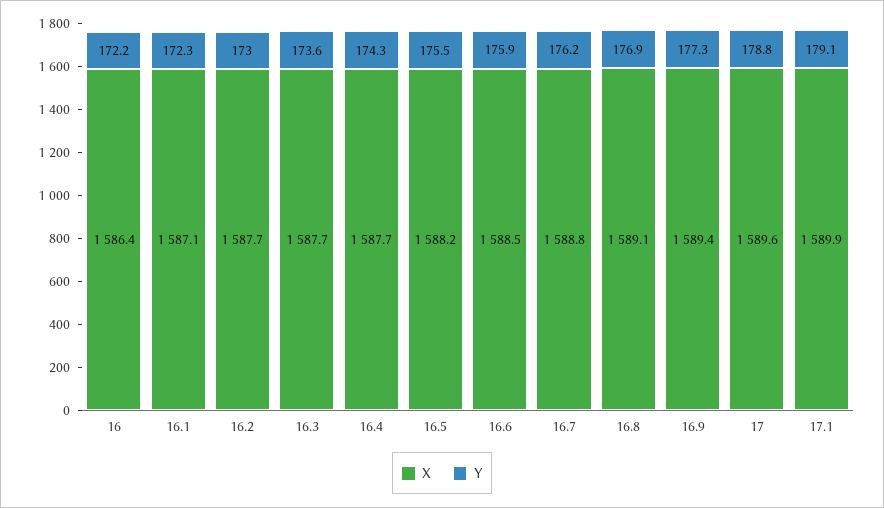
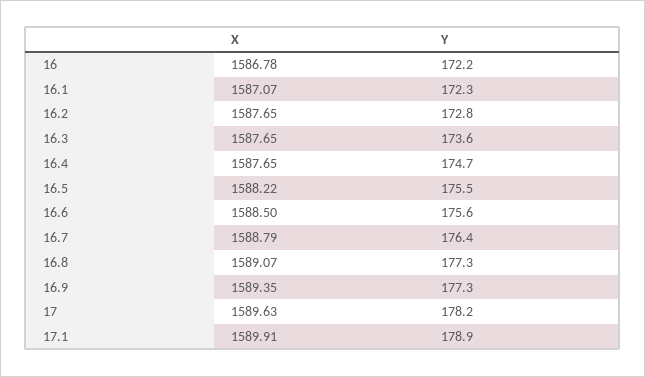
  {
    "X": {
-     "16": 1586.4,
+     "16": 1586.78,
      "16.1": 1587.07,
      "16.2": 1587.65,
      "16.3": 1587.65,
      "16.4": 1587.65,
      "16.5": 1588.22,
      "16.6": 1588.5,
      "16.7": 1588.79,
      "16.8": 1589.07,
      "16.9": 1589.35,
      "17": 1589.63,
      "17.1": 1589.91
    },
    "Y": {
      "16": 172.2,
      "16.1": 172.3,
-     "16.2": 173,
+     "16.2": 172.8,
      "16.3": 173.6,
-     "16.4": 174.3,
+     "16.4": 174.7,
      "16.5": 175.5,
-     "16.6": 175.9,
+     "16.6": 175.6,
-     "16.7": 176.2,
+     "16.7": 176.4,
-     "16.8": 176.9,
+     "16.8": 177.3,
      "16.9": 177.3,
-     "17": 178.8,
+     "17": 178.2,
-     "17.1": 179.1
+     "17.1": 178.9
    }
  }

